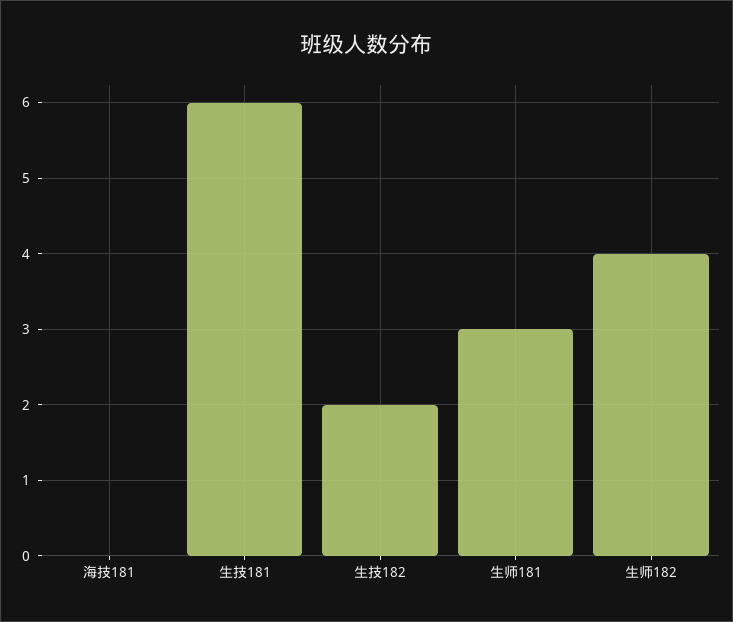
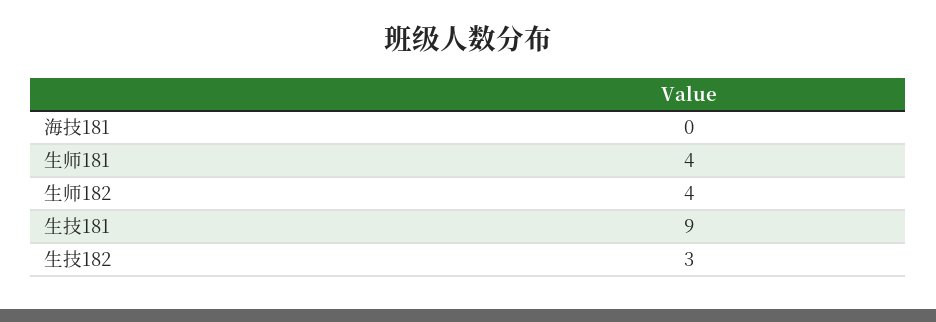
  {
    "海技181": 0,
-   "生技181": 6,
+   "生技181": 9,
-   "生技182": 2,
+   "生技182": 3,
-   "生师181": 3,
+   "生师181": 4,
    "生师182": 4
  }

